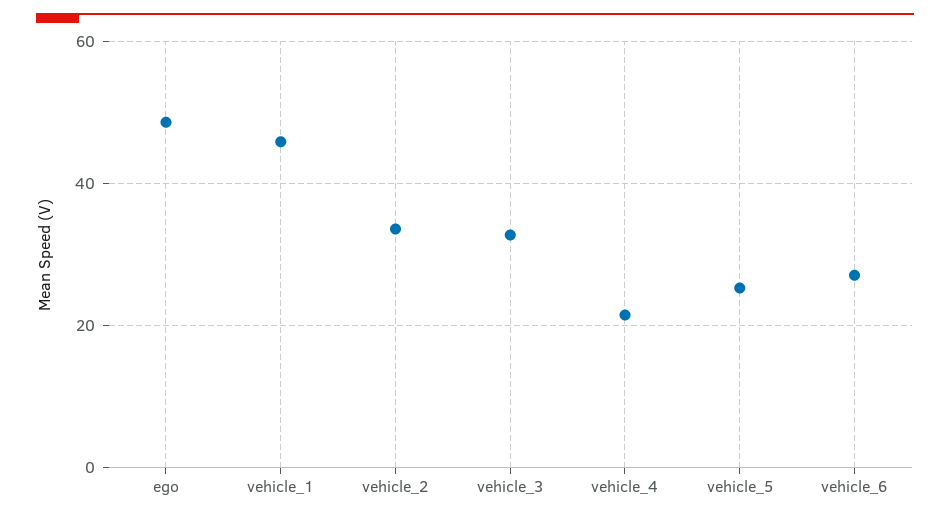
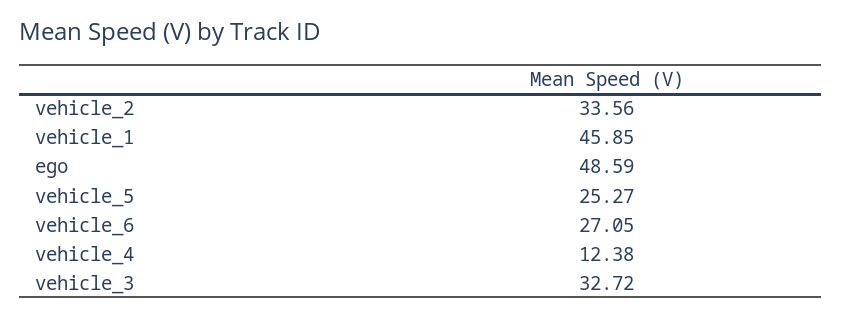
  {
    "ego": 48.59,
    "vehicle_1": 45.85,
    "vehicle_2": 33.56,
    "vehicle_3": 32.72,
-   "vehicle_4": 22,
+   "vehicle_4": 12.38,
    "vehicle_5": 25.27,
    "vehicle_6": 27.05
  }

